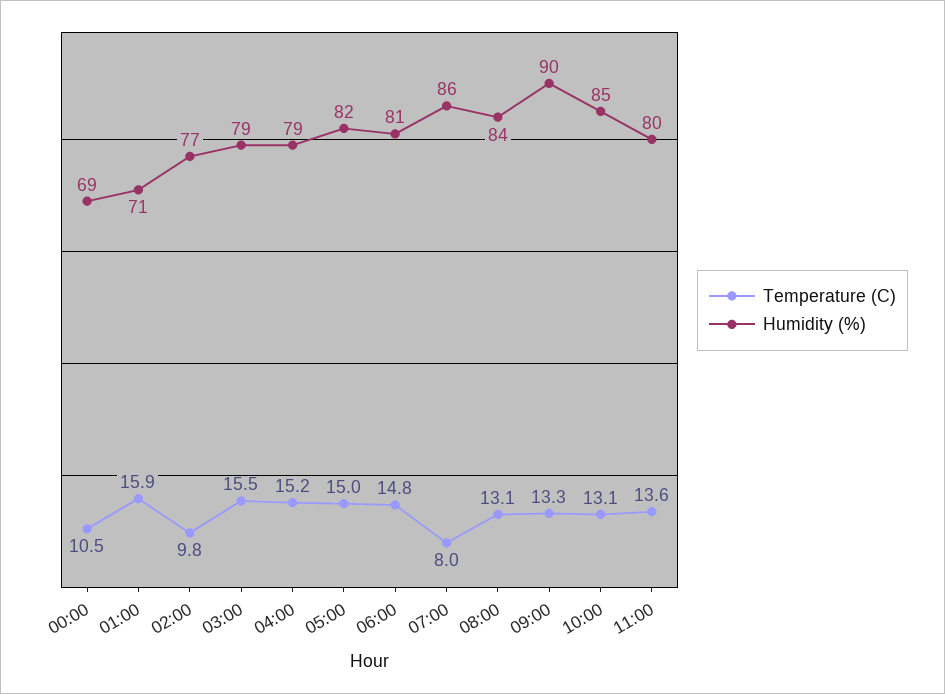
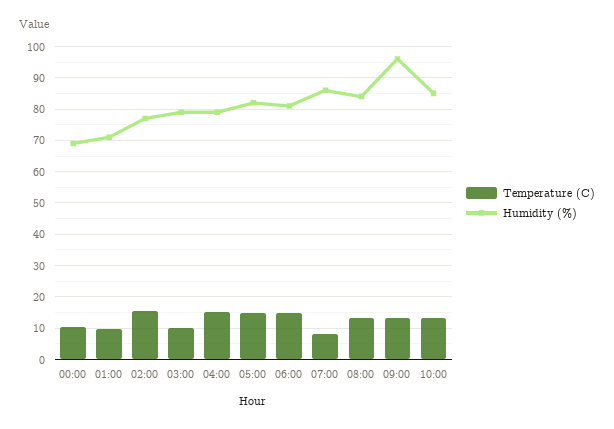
  {
    "Temperature (C)": {
      "00:00": 10.5,
-     "01:00": 15.9,
+     "01:00": 10,
-     "02:00": 9.8,
+     "02:00": 16,
-     "03:00": 15.5,
+     "03:00": 10,
      "04:00": 15.2,
      "05:00": 15,
      "06:00": 14.8,
      "07:00": 8,
      "08:00": 13.1,
      "09:00": 13.3,
-     "10:00": 13.1,
+     "10:00": 13.1
-     "11:00": 13.6
    },
    "Humidity (%)": {
      "00:00": 69,
      "01:00": 71,
      "02:00": 77,
      "03:00": 79,
      "04:00": 79,
      "05:00": 82,
      "06:00": 81,
      "07:00": 86,
      "08:00": 84,
-     "09:00": 90,
+     "09:00": 96,
-     "10:00": 85,
+     "10:00": 85
-     "11:00": 80
    }
  }

